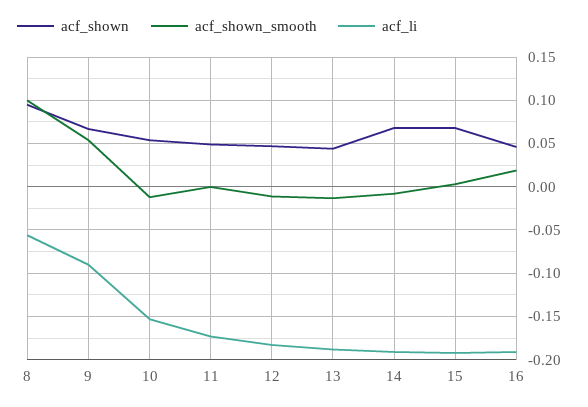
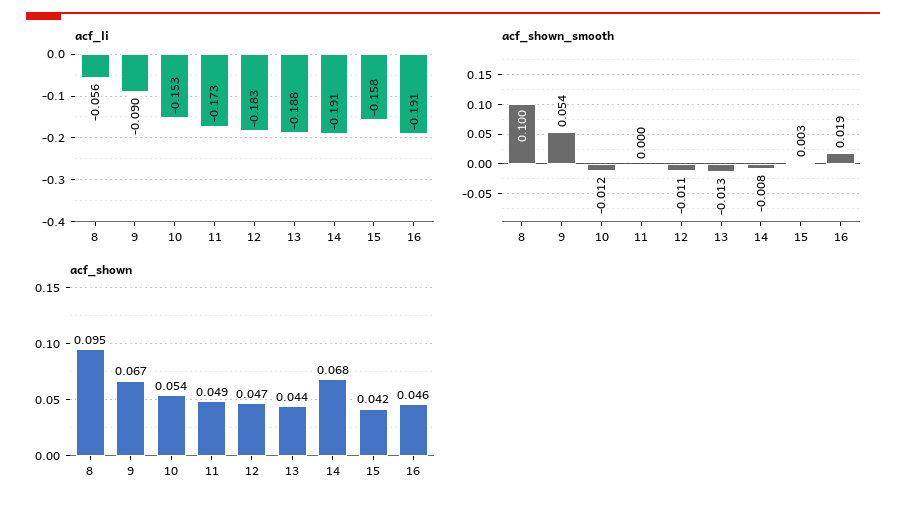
  {
    "acf_shown": {
      "8": 0.095,
      "9": 0.067,
      "10": 0.054,
      "11": 0.049,
      "12": 0.047,
      "13": 0.044,
      "14": 0.068,
-     "15": 0.07,
+     "15": 0.042,
      "16": 0.046
    },
    "acf_shown_smooth": {
      "8": 0.1,
      "9": 0.054,
      "10": -0.012,
      "11": 0,
      "12": -0.011,
      "13": -0.013,
      "14": -0.008,
      "15": 0.003,
      "16": 0.019
    },
    "acf_li": {
      "8": -0.056,
      "9": -0.09,
      "10": -0.153,
      "11": -0.173,
      "12": -0.183,
      "13": -0.188,
      "14": -0.191,
-     "15": -0.19,
+     "15": -0.158,
      "16": -0.191
    }
  }

